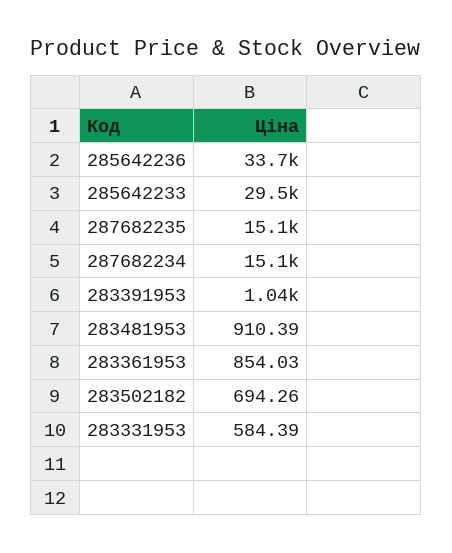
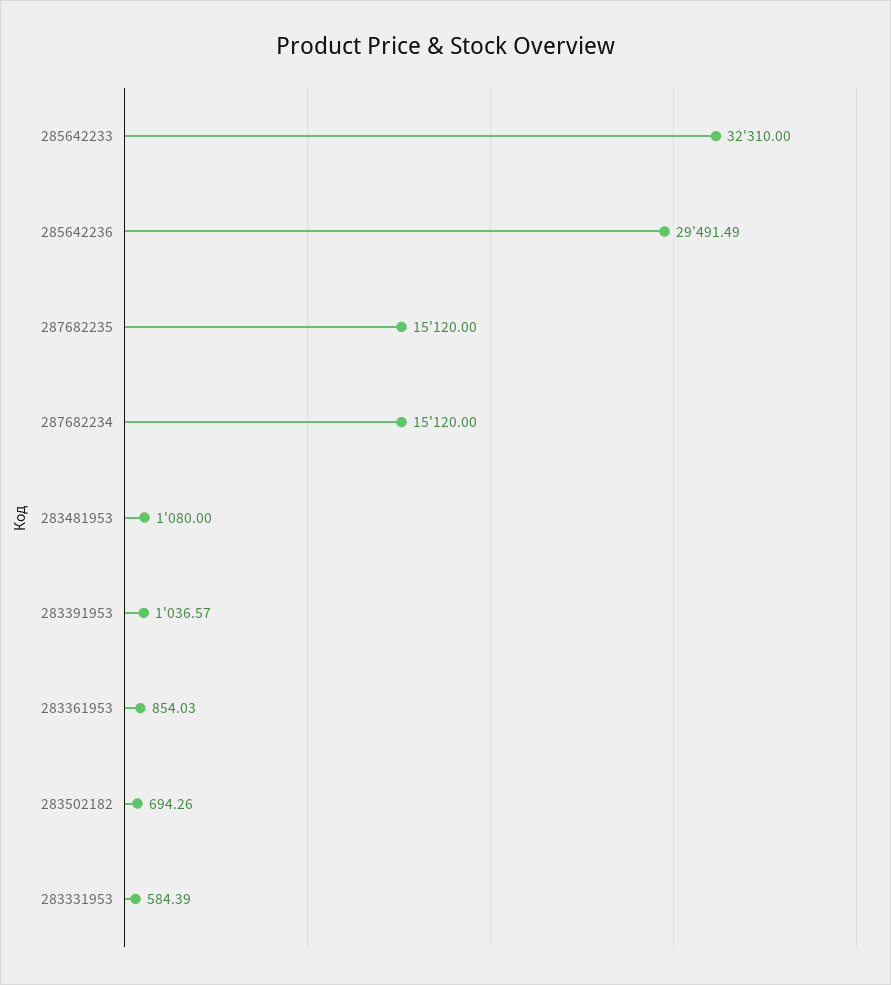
  {
-   "285642236": 33700,
+   "285642236": 29491.49,
-   "285642233": 29500,
+   "285642233": 32310,
    "287682235": 15120,
    "287682234": 15120,
    "283391953": 1036.57,
-   "283481953": 910.39,
+   "283481953": 1080,
    "283361953": 854.03,
    "283502182": 694.26,
    "283331953": 584.39
  }

